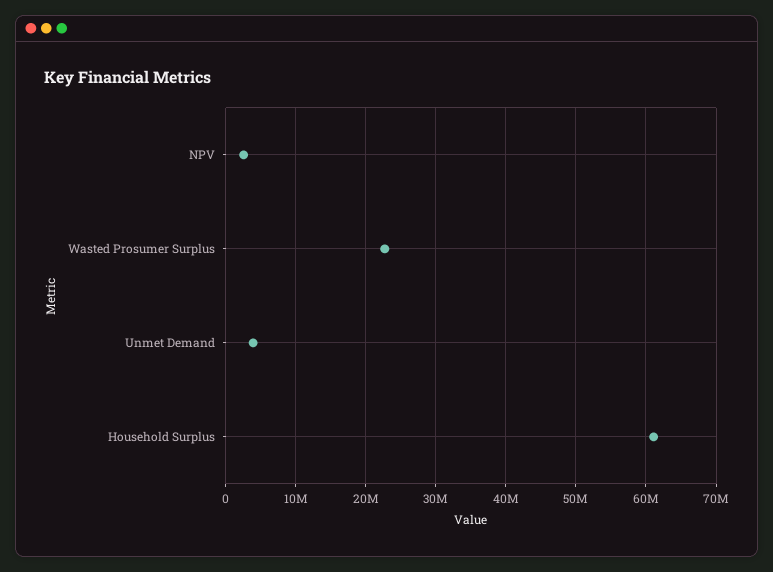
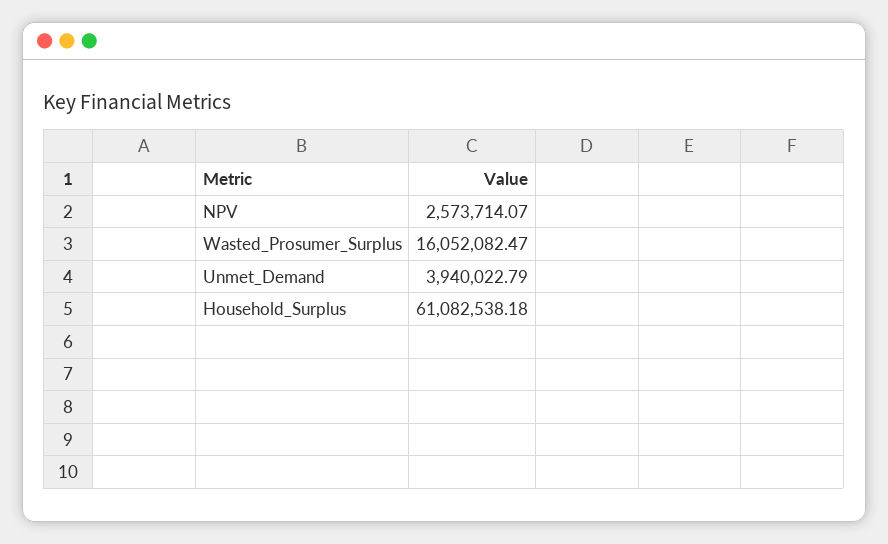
  {
    "NPV": 2573714.07,
-   "Wasted Prosumer Surplus": 23000000,
+   "Wasted Prosumer Surplus": 16052082.47,
    "Unmet Demand": 3940022.79,
    "Household Surplus": 61082538.18
  }

